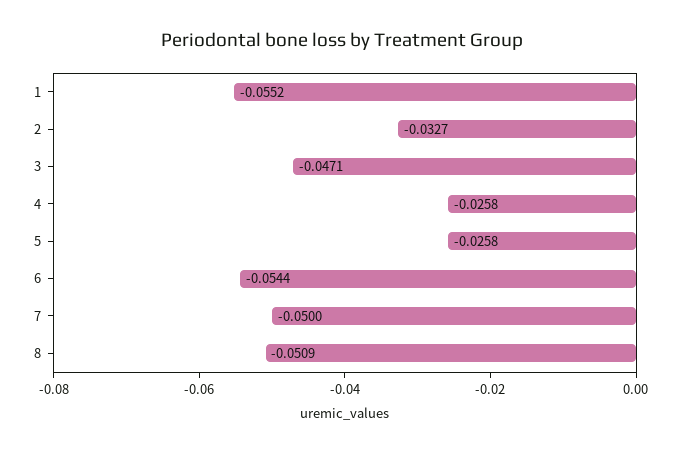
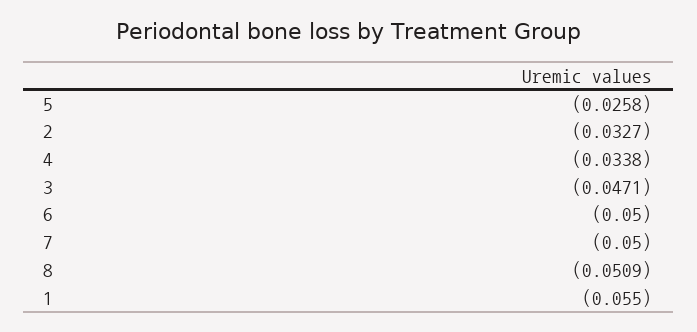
  {
-   "1": -0.0552,
+   "1": -0.055,
    "2": -0.0327,
    "3": -0.0471,
-   "4": -0.0258,
+   "4": -0.0338,
    "5": -0.0258,
-   "6": -0.0544,
+   "6": -0.05,
    "7": -0.05,
    "8": -0.0509
  }

